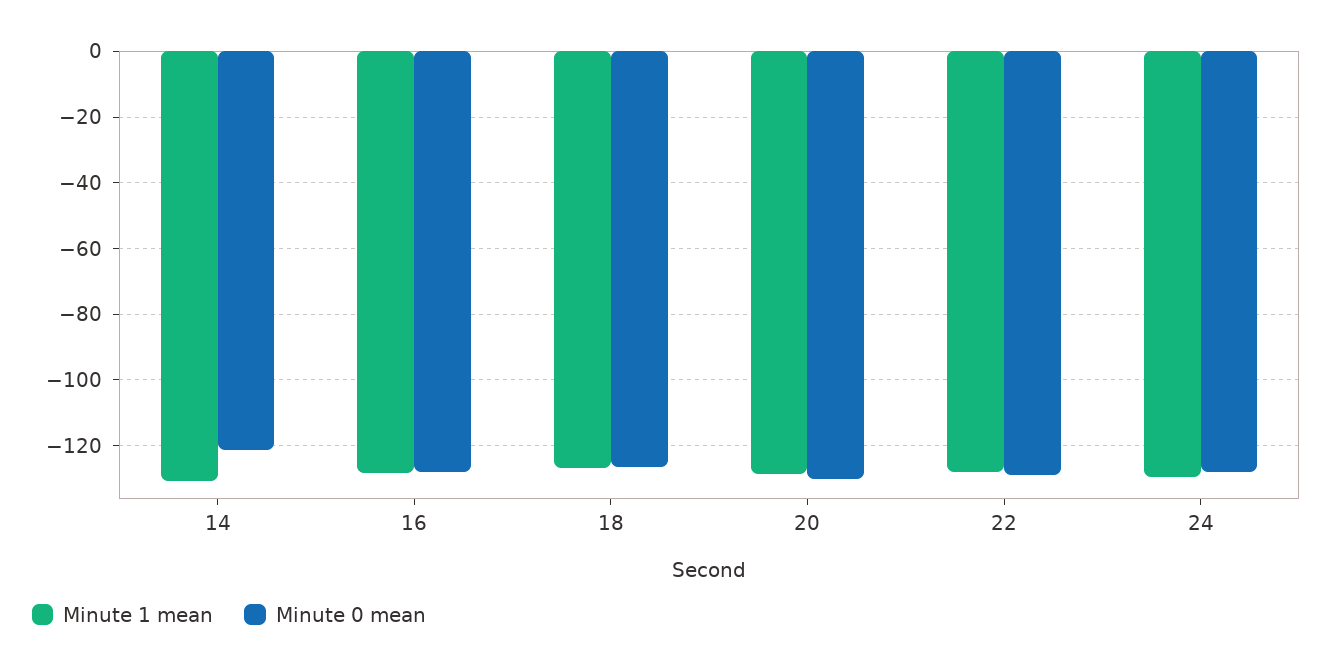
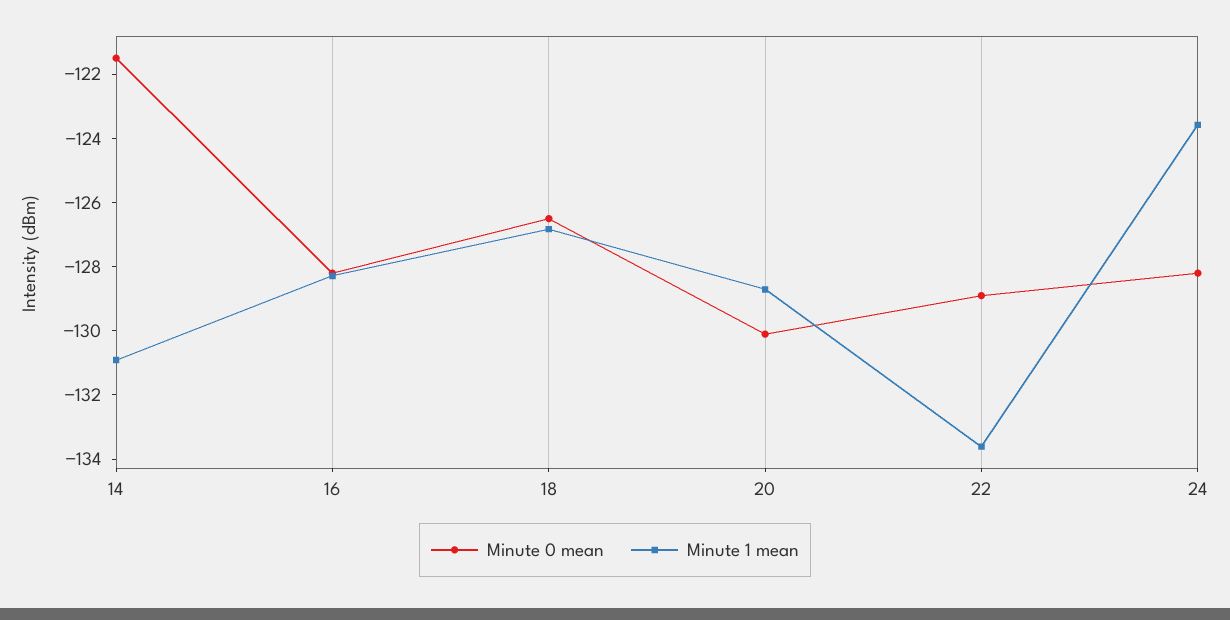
  {
    "Minute 1 mean": {
      "14": -131,
      "16": -128.5,
      "18": -127,
      "20": -128.5,
-     "22": -128,
+     "22": -133.5,
-     "24": -130
+     "24": -123.5
    },
    "Minute 0 mean": {
      "14": -121.5,
      "16": -128,
      "18": -126.5,
      "20": -130,
      "22": -129,
      "24": -128
    }
  }

